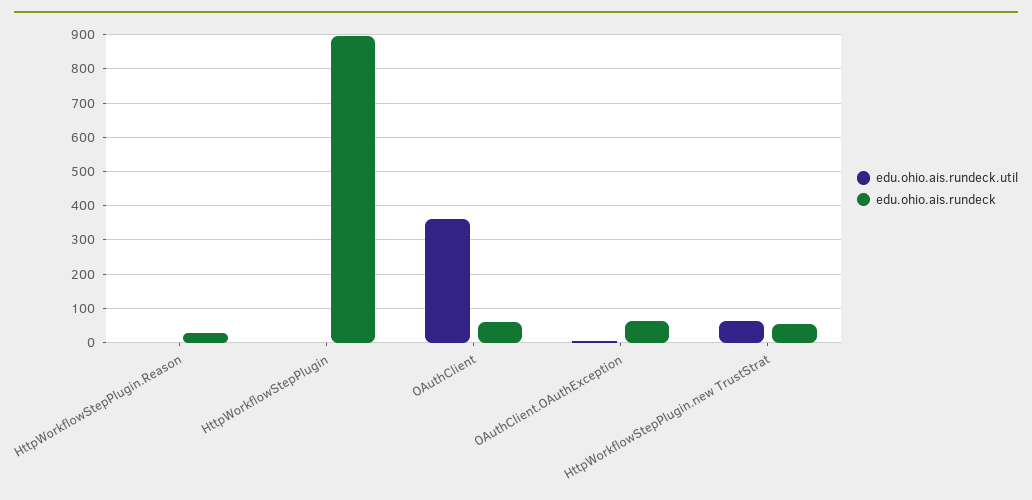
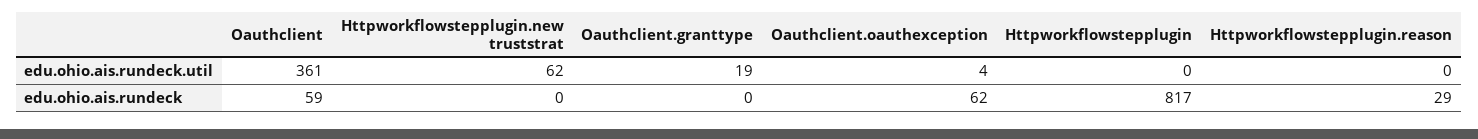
  {
    "edu.ohio.ais.rundeck.util": {
      "HttpWorkflowStepPlugin.Reason": 0,
      "HttpWorkflowStepPlugin": 0,
      "OAuthClient": 361,
      "OAuthClient.OAuthException": 4,
-     "HttpWorkflowStepPlugin.new TrustStrat": 62
+     "HttpWorkflowStepPlugin.new TrustStrat": 62,
+     "Oauthclient.granttype": 19
    },
    "edu.ohio.ais.rundeck": {
      "HttpWorkflowStepPlugin.Reason": 29,
-     "HttpWorkflowStepPlugin": 900,
+     "HttpWorkflowStepPlugin": 817,
      "OAuthClient": 59,
      "OAuthClient.OAuthException": 62,
-     "HttpWorkflowStepPlugin.new TrustStrat": 60
+     "HttpWorkflowStepPlugin.new TrustStrat": 0,
+     "Oauthclient.granttype": 0
    }
  }

